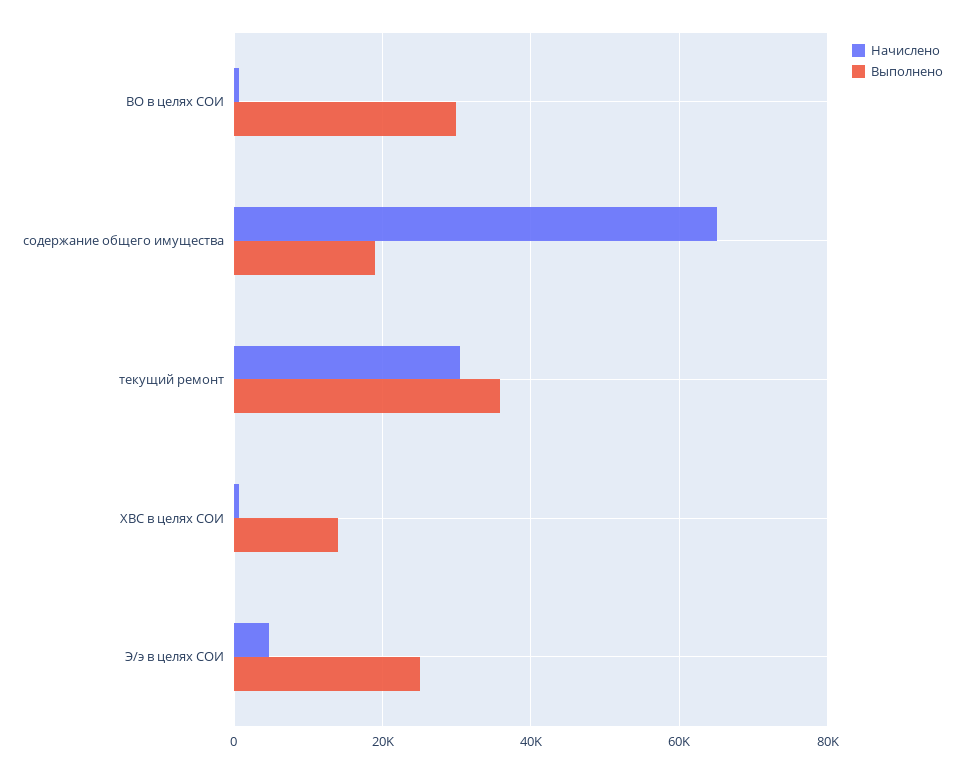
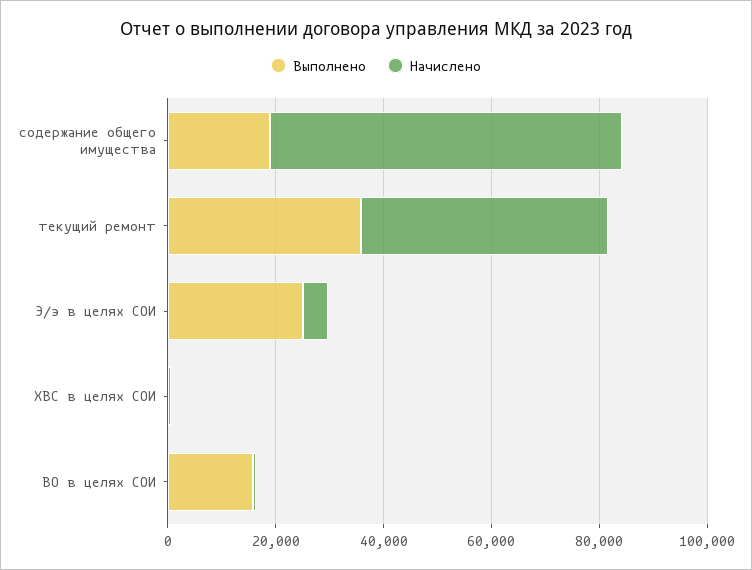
  {
    "Начислено": {
      "ВО в целях СОИ": 0,
      "содержание общего имущества": 66000,
-     "текущий ремонт": 30000,
+     "текущий ремонт": 45000,
      "ХВС в целях СОИ": 0,
      "Э/э в целях СОИ": 4000
    },
    "Выполнено": {
-     "ВО в целях СОИ": 30000,
+     "ВО в целях СОИ": 15000,
      "содержание общего имущества": 20000,
      "текущий ремонт": 36000,
-     "ХВС в целях СОИ": 14000,
+     "ХВС в целях СОИ": 0,
      "Э/э в целях СОИ": 24000
    }
  }

